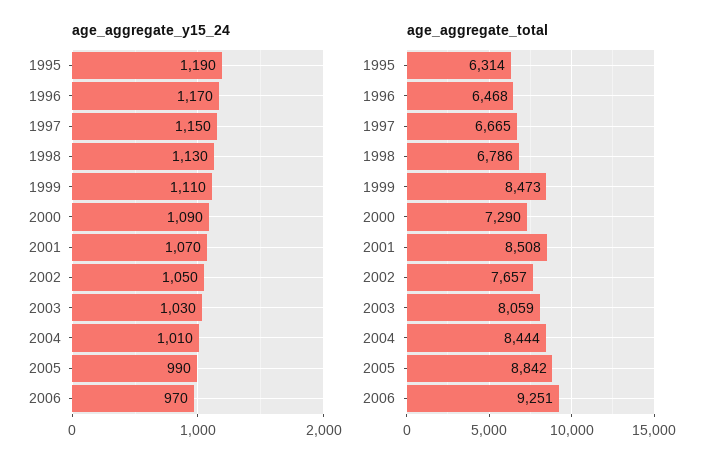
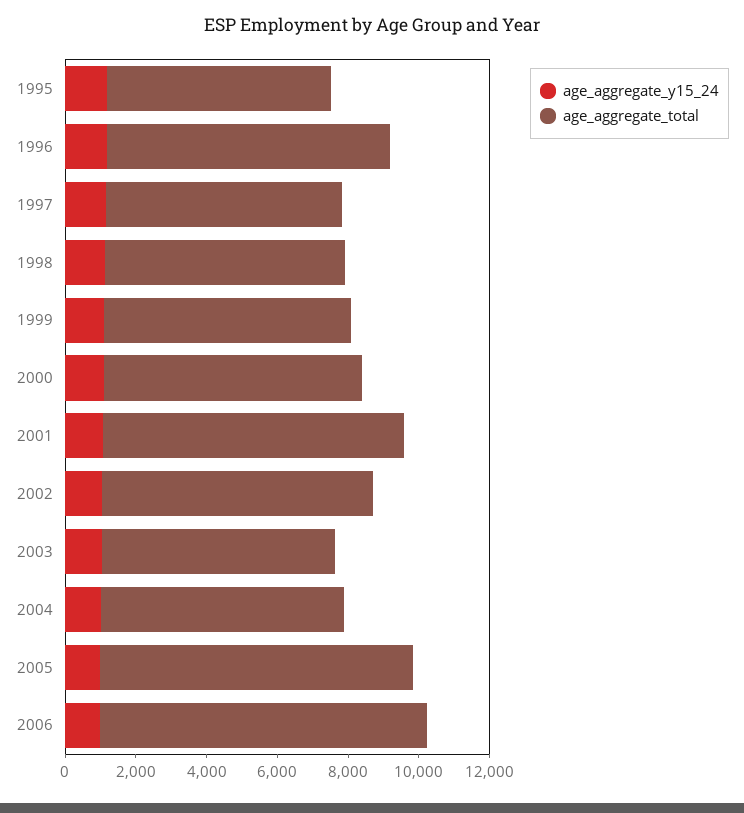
  {
    "age_aggregate_y15_24": {
      "1995": 1190,
      "1996": 1170,
      "1997": 1150,
      "1998": 1130,
      "1999": 1110,
      "2000": 1090,
      "2001": 1070,
      "2002": 1050,
      "2003": 1030,
      "2004": 1010,
      "2005": 990,
      "2006": 970
    },
    "age_aggregate_total": {
      "1995": 6314,
-     "1996": 6468,
+     "1996": 8000,
      "1997": 6665,
      "1998": 6786,
-     "1999": 8473,
+     "1999": 7000,
      "2000": 7290,
      "2001": 8508,
      "2002": 7657,
-     "2003": 8059,
+     "2003": 6500,
-     "2004": 8444,
+     "2004": 7000,
      "2005": 8842,
      "2006": 9251
    }
  }

